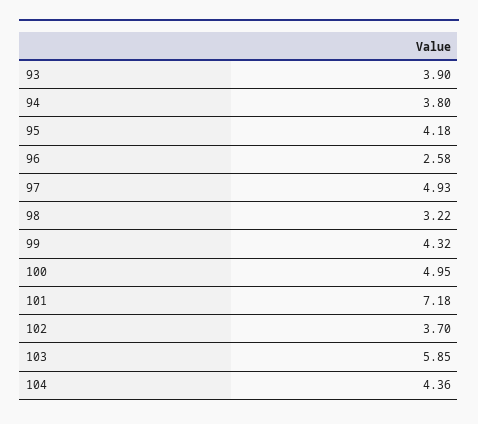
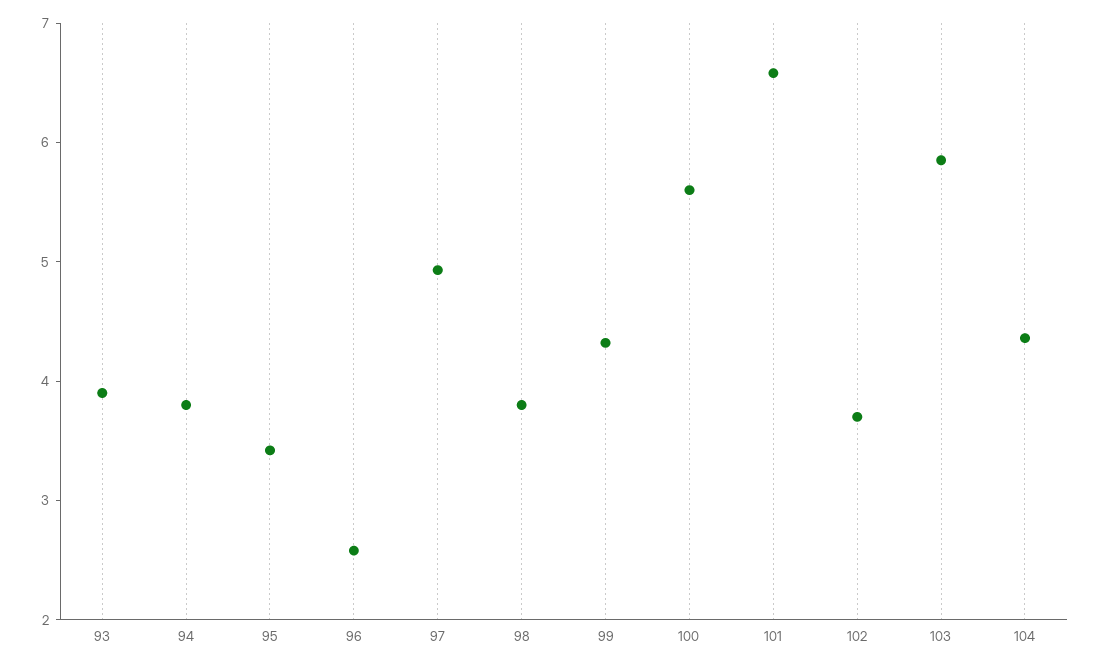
  {
    "93": 3.9,
    "94": 3.8,
-   "95": 4.18,
+   "95": 3.4,
    "96": 2.58,
    "97": 4.93,
-   "98": 3.22,
+   "98": 3.8,
    "99": 4.32,
-   "100": 4.95,
+   "100": 5.6,
-   "101": 7.18,
+   "101": 6.6,
    "102": 3.7,
    "103": 5.85,
    "104": 4.36
  }

